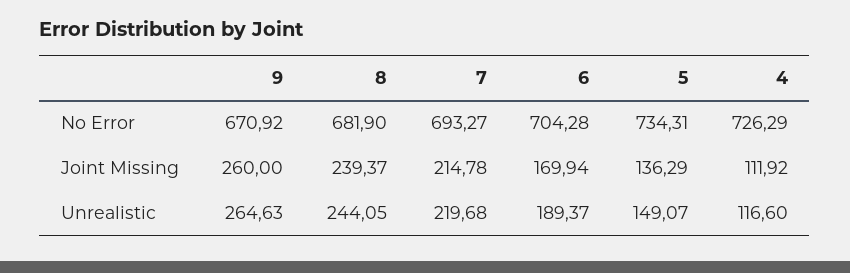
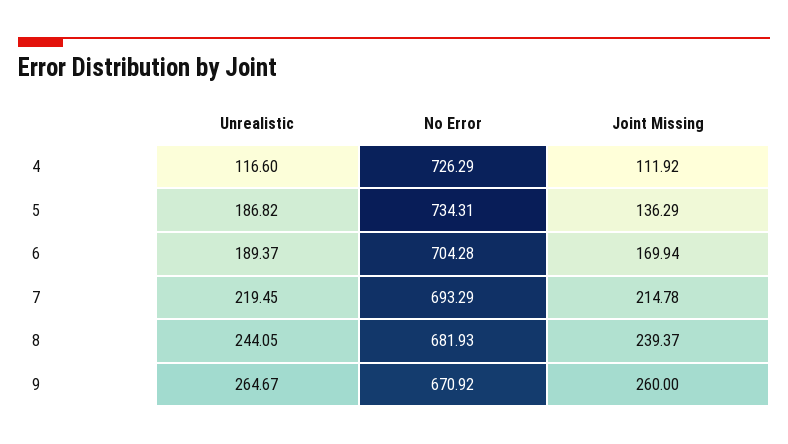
  {
    "9": {
      "No Error": 670.92,
      "Joint Missing": 260,
-     "Unrealistic": 264.63
+     "Unrealistic": 264.67
    },
    "8": {
-     "No Error": 681.9,
+     "No Error": 681.93,
      "Joint Missing": 239.37,
      "Unrealistic": 244.05
    },
    "7": {
-     "No Error": 693.27,
+     "No Error": 693.29,
      "Joint Missing": 214.78,
-     "Unrealistic": 219.68
+     "Unrealistic": 219.45
    },
    "6": {
      "No Error": 704.28,
      "Joint Missing": 169.94,
      "Unrealistic": 189.37
    },
    "5": {
      "No Error": 734.31,
      "Joint Missing": 136.29,
-     "Unrealistic": 149.07
+     "Unrealistic": 186.82
    },
    "4": {
      "No Error": 726.29,
      "Joint Missing": 111.92,
      "Unrealistic": 116.6
    }
  }

